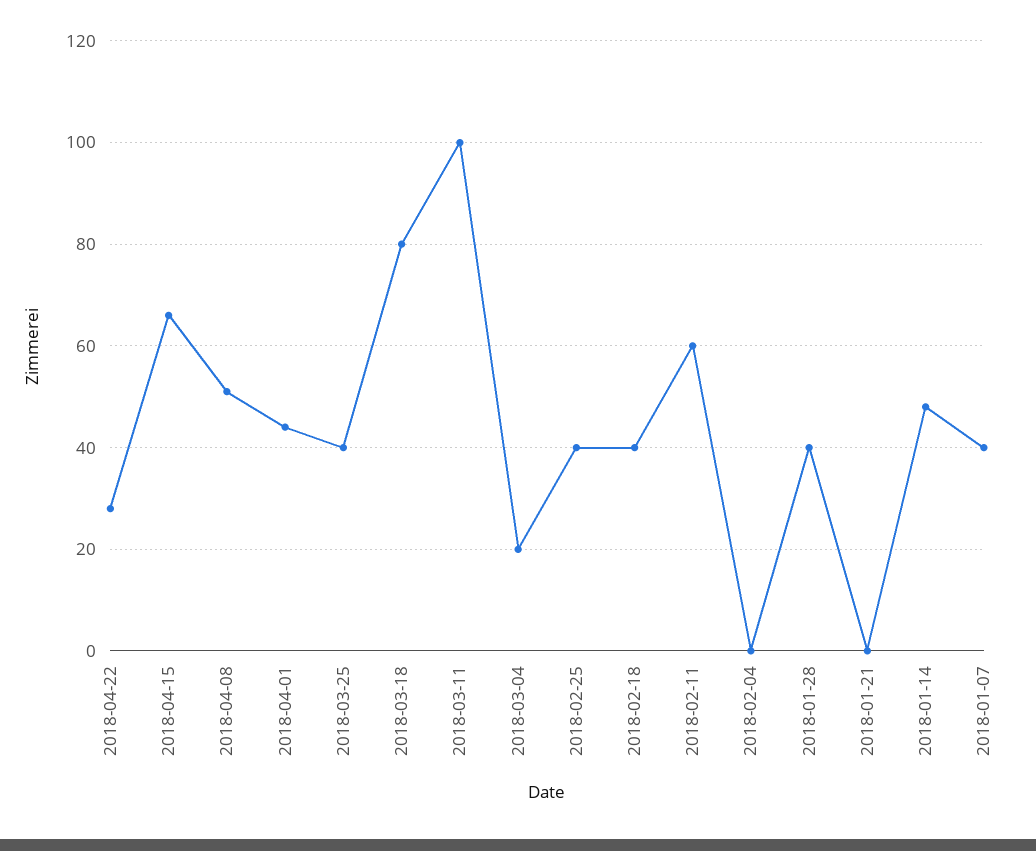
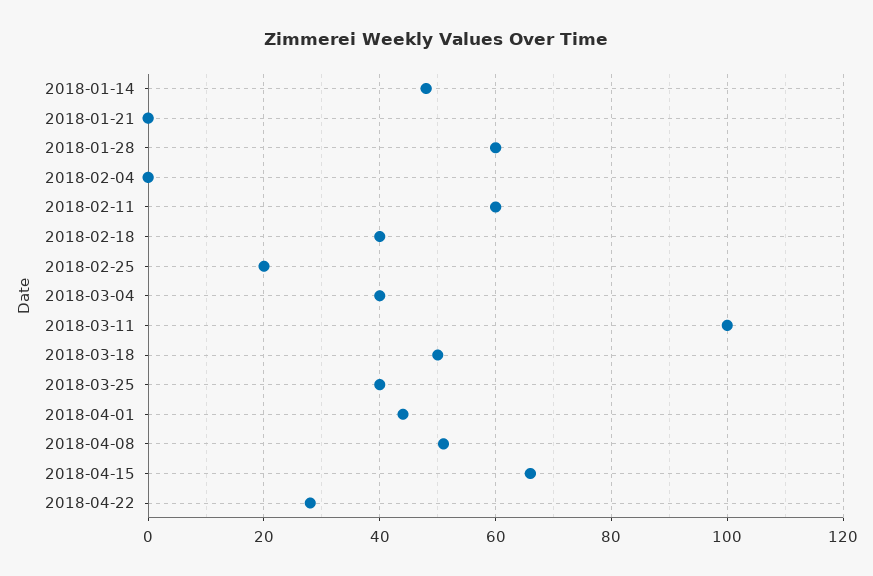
  {
    "2018-04-22": 30,
    "2018-04-15": 65,
    "2018-04-08": 50,
    "2018-04-01": 45,
    "2018-03-25": 40,
-   "2018-03-18": 80,
+   "2018-03-18": 50,
    "2018-03-11": 100,
-   "2018-03-04": 20,
+   "2018-03-04": 40,
-   "2018-02-25": 40,
+   "2018-02-25": 20,
    "2018-02-18": 40,
    "2018-02-11": 60,
    "2018-02-04": 0,
-   "2018-01-28": 40,
+   "2018-01-28": 60,
    "2018-01-21": 0,
-   "2018-01-14": 50,
+   "2018-01-14": 50
-   "2018-01-07": 40
  }

